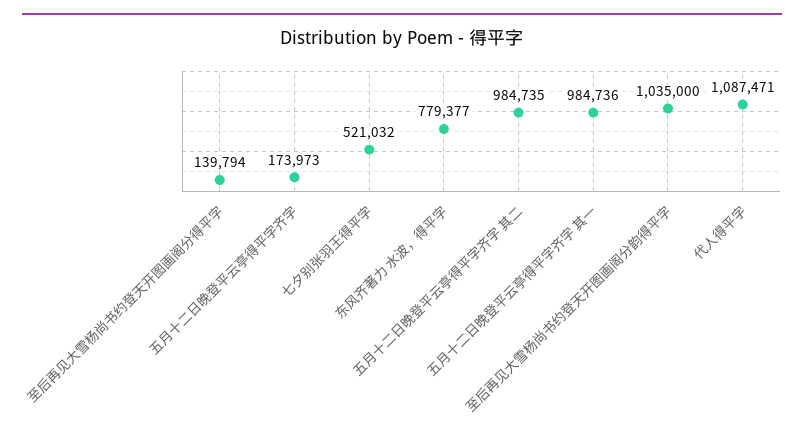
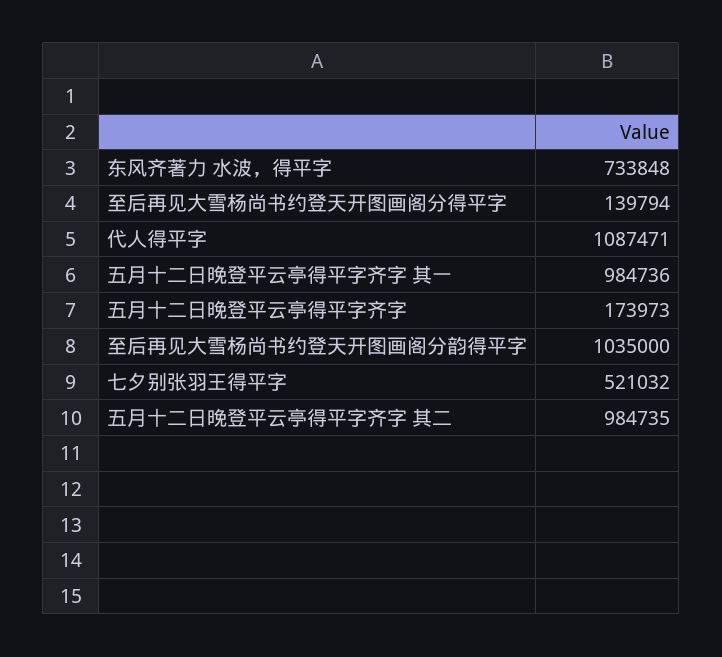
  {
    "至后再见大雪杨尚书约登天开图画阁分得平字": 139794,
    "五月十二日晚登平云亭得平字齐字": 173973,
    "七夕别张羽王得平字": 521032,
-   "东风齐著力 水波，得平字": 779377,
+   "东风齐著力 水波，得平字": 733848,
    "五月十二日晚登平云亭得平字齐字 其二": 984735,
    "五月十二日晚登平云亭得平字齐字 其一": 984736,
    "至后再见大雪杨尚书约登天开图画阁分韵得平字": 1035000,
    "代人得平字": 1087471
  }

